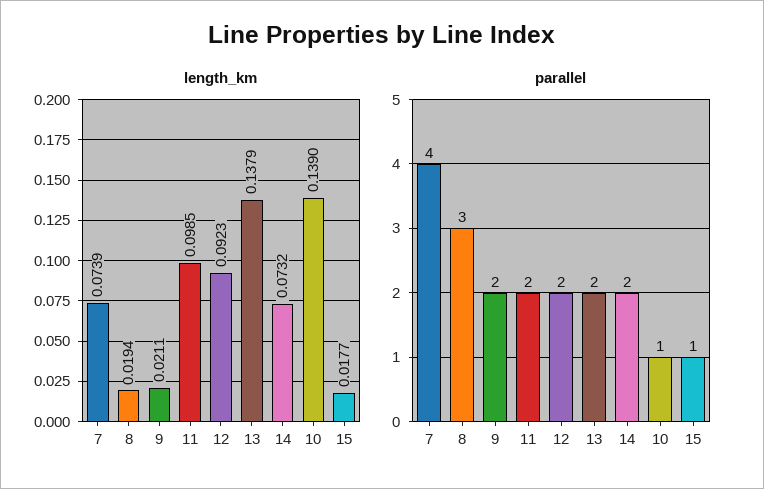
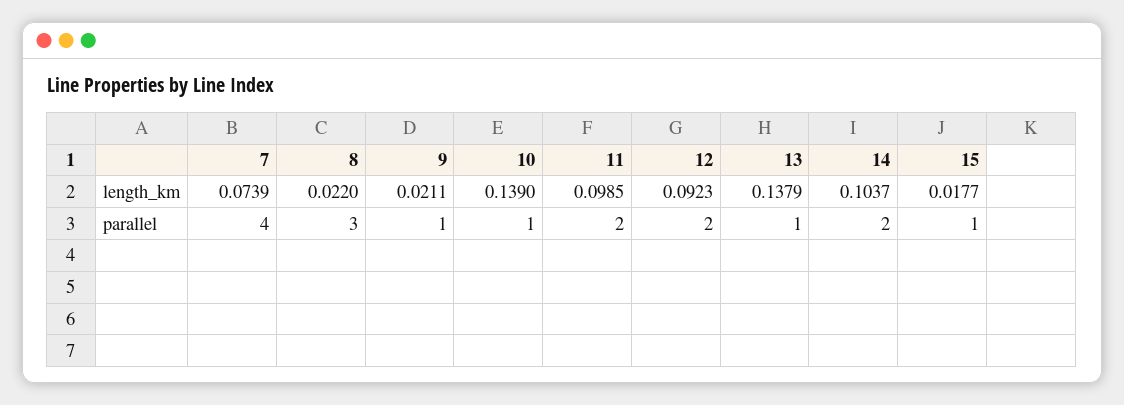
  {
    "length_km": {
      "7": 0.0739,
-     "8": 0.0194,
+     "8": 0.022,
      "9": 0.0211,
      "11": 0.0985,
      "12": 0.0923,
      "13": 0.1379,
-     "14": 0.0732,
+     "14": 0.1037,
      "10": 0.139,
      "15": 0.0177
    },
    "parallel": {
      "7": 4,
      "8": 3,
-     "9": 2,
+     "9": 1,
      "11": 2,
      "12": 2,
-     "13": 2,
+     "13": 1,
      "14": 2,
      "10": 1,
      "15": 1
    }
  }

